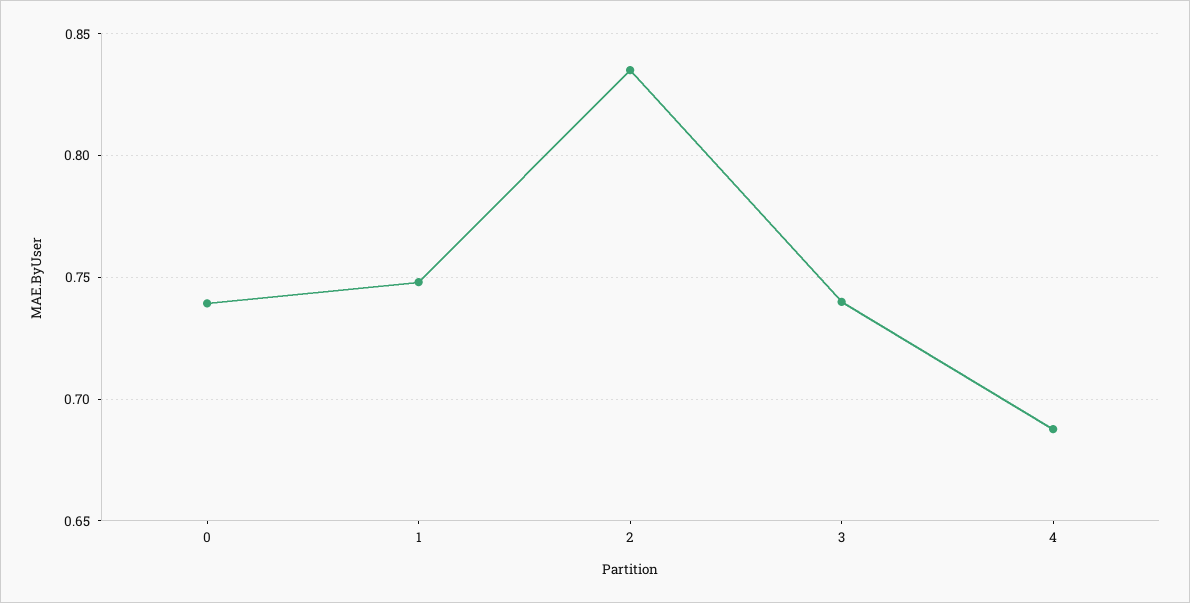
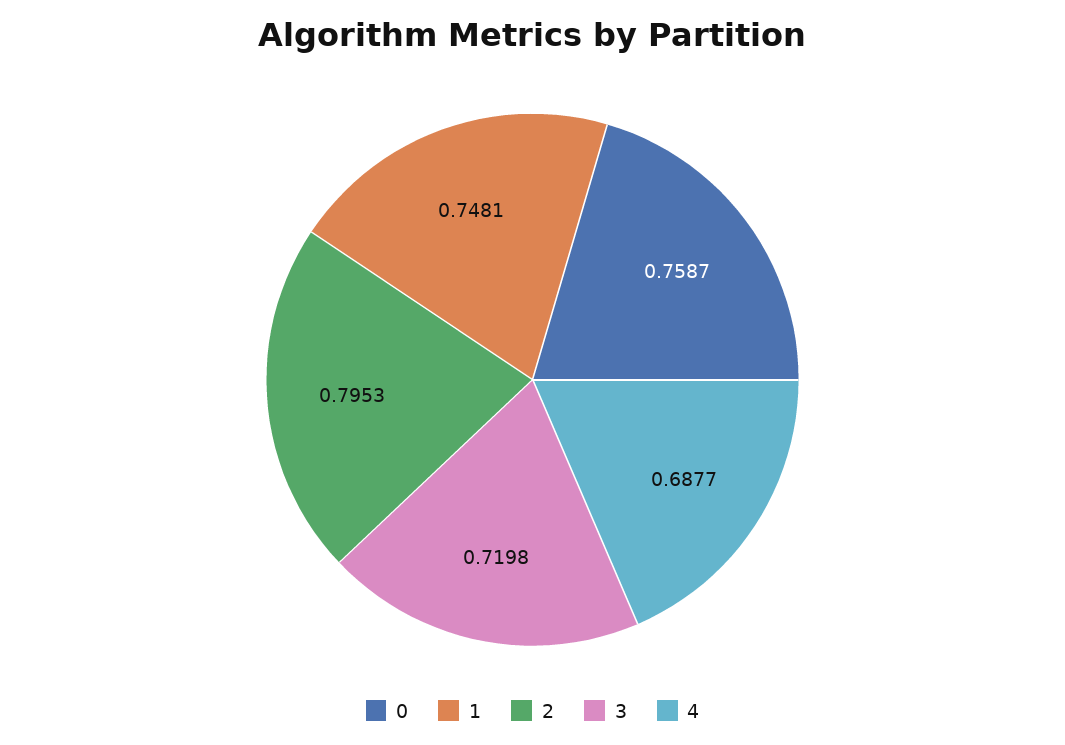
  {
-   "0": 0.74,
+   "0": 0.7587,
    "1": 0.7481,
-   "2": 0.835,
+   "2": 0.7953,
-   "3": 0.74,
+   "3": 0.7198,
    "4": 0.6877
  }

